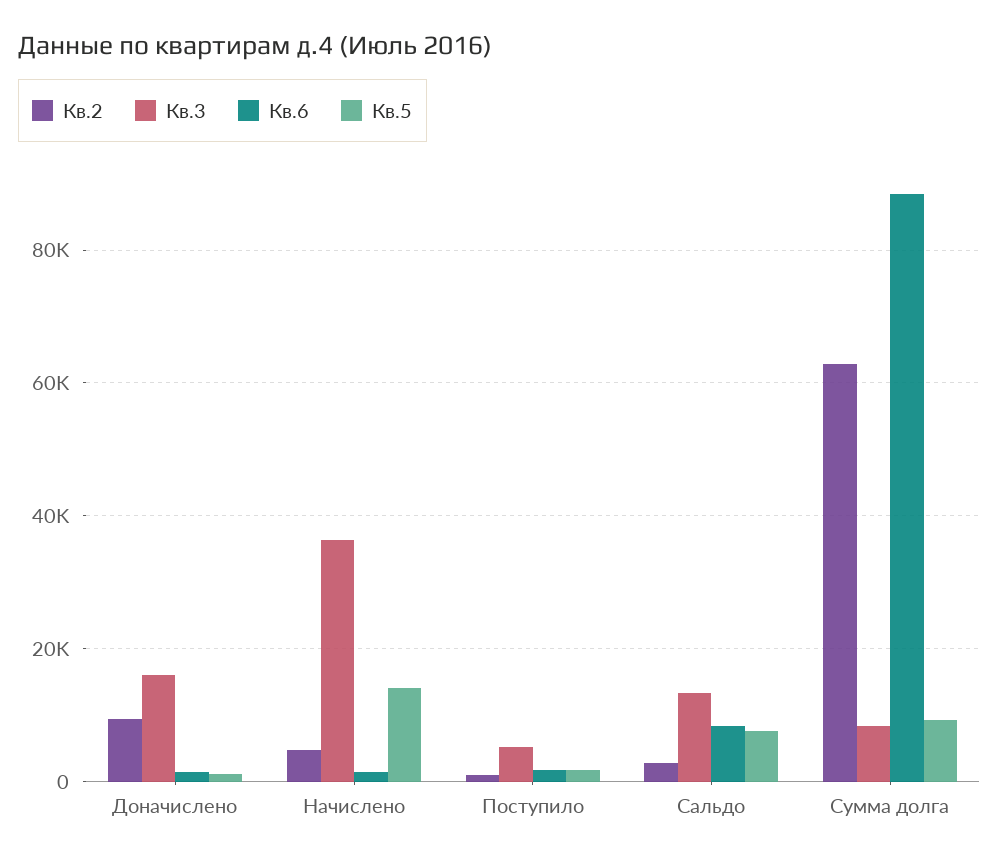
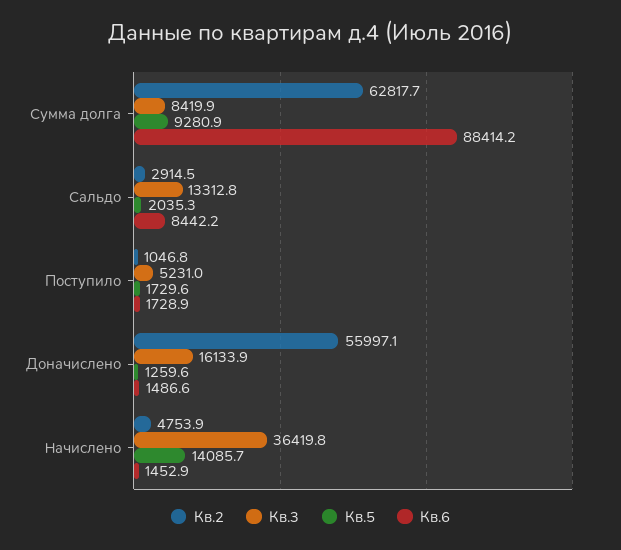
  {
    "Кв.2": {
-     "Доначислено": 10000,
+     "Доначислено": 55997.1,
      "Начислено": 4753.9,
      "Поступило": 1046.8,
      "Сальдо": 2914.5,
      "Сумма долга": 62817.7
    },
    "Кв.3": {
      "Доначислено": 16133.9,
      "Начислено": 36419.8,
      "Поступило": 5231,
      "Сальдо": 13312.8,
      "Сумма долга": 8419.9
    },
    "Кв.6": {
      "Доначислено": 1486.6,
      "Начислено": 1452.9,
      "Поступило": 1728.9,
      "Сальдо": 8442.2,
      "Сумма долга": 88414.2
    },
    "Кв.5": {
      "Доначислено": 1259.6,
      "Начислено": 14085.7,
      "Поступило": 1729.6,
-     "Сальдо": 8000,
+     "Сальдо": 2035.3,
      "Сумма долга": 9280.9
    }
  }

